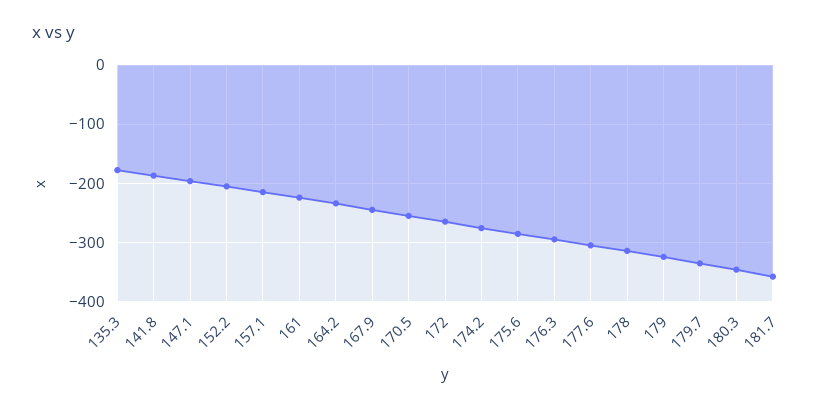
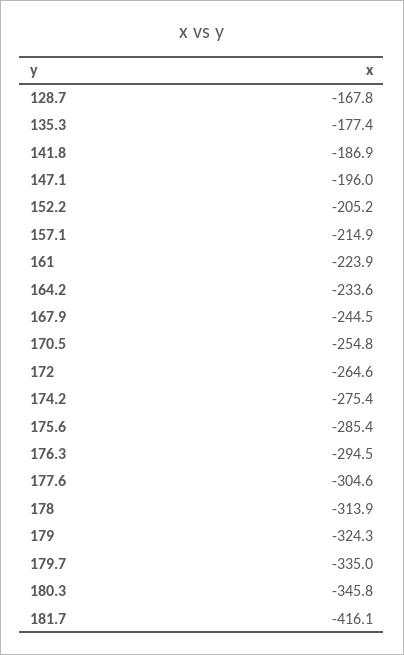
  {
    "135.3": -177.4,
    "141.8": -186.9,
    "147.1": -196,
    "152.2": -205.2,
    "157.1": -214.9,
    "161": -223.9,
    "164.2": -233.6,
    "167.9": -244.5,
    "170.5": -254.8,
    "172": -264.6,
    "174.2": -275.4,
    "175.6": -285.4,
    "176.3": -294.5,
    "177.6": -304.6,
    "178": -313.9,
    "179": -324.3,
    "179.7": -335,
    "180.3": -345.8,
-   "181.7": -360
+   "181.7": -416.1,
+   "128.7": -167.8
  }

